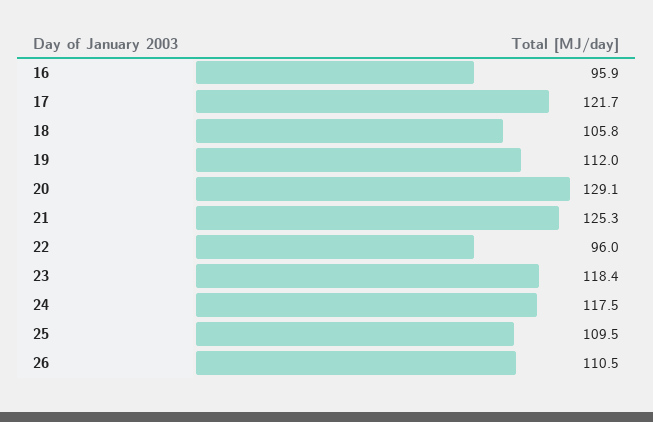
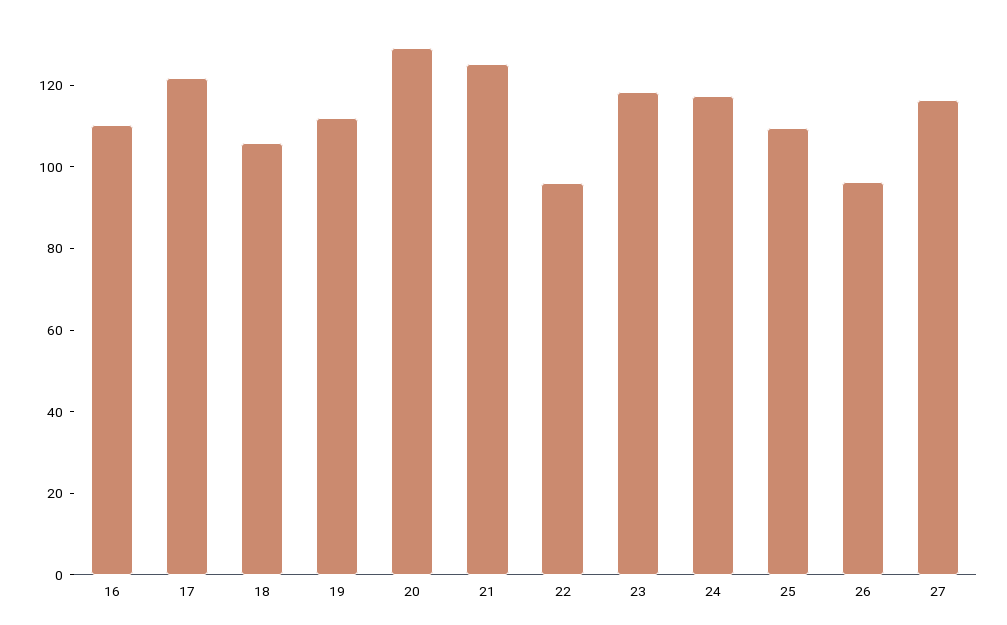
  {
-   "16": 95.9,
+   "16": 110,
    "17": 121.7,
    "18": 105.8,
    "19": 112,
    "20": 129.1,
    "21": 125.3,
    "22": 96,
    "23": 118.4,
    "24": 117.5,
    "25": 109.5,
-   "26": 110.5
+   "26": 95,
+   "27": 115
  }

